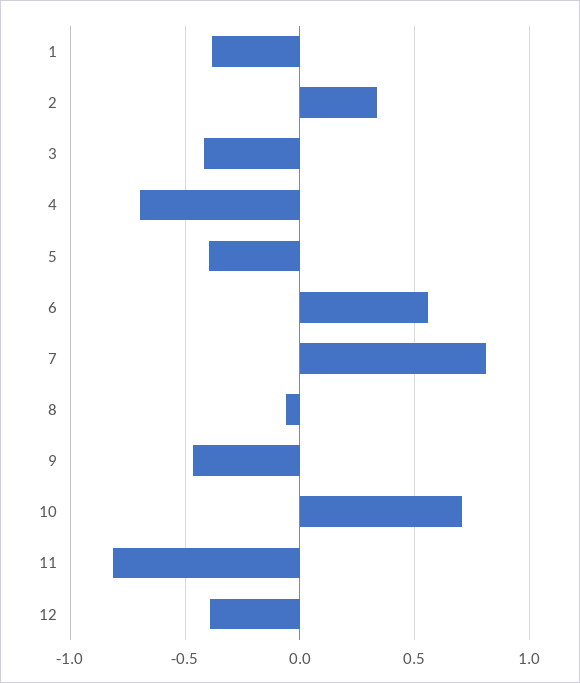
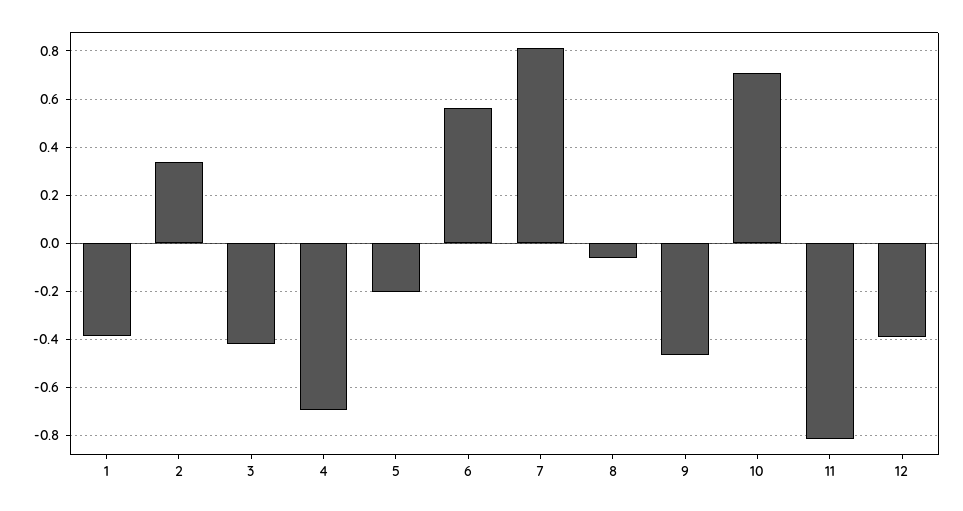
  {
    "1": -0.375,
    "2": 0.325,
    "3": -0.425,
    "4": -0.7,
-   "5": -0.4,
+   "5": -0.2,
    "6": 0.55,
    "7": 0.8,
    "8": -0.05,
    "9": -0.475,
    "10": 0.7,
    "11": -0.825,
    "12": -0.4
  }

